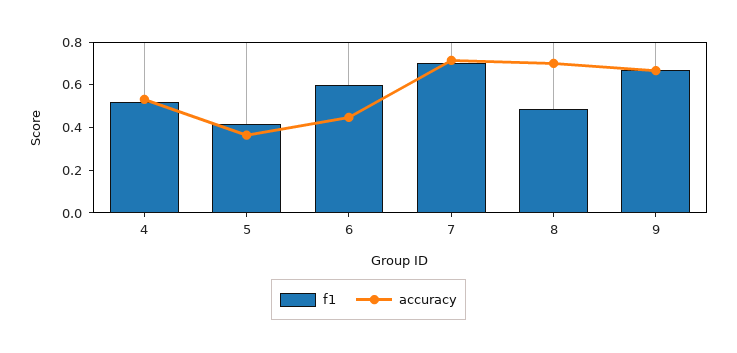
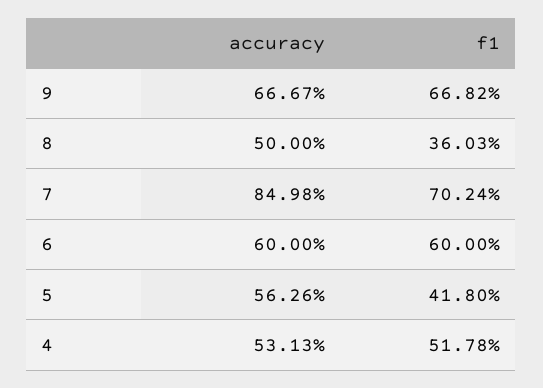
  {
    "f1": {
      "4": 0.5178,
      "5": 0.418,
      "6": 0.6,
      "7": 0.7024,
-     "8": 0.5,
+     "8": 0.3603,
      "9": 0.6682
    },
    "accuracy": {
      "4": 0.5313,
-     "5": 0.35,
+     "5": 0.5626,
-     "6": 0.45,
+     "6": 0.6,
-     "7": 0.7,
+     "7": 0.8498,
-     "8": 0.7,
+     "8": 0.5,
      "9": 0.6667
    }
  }

